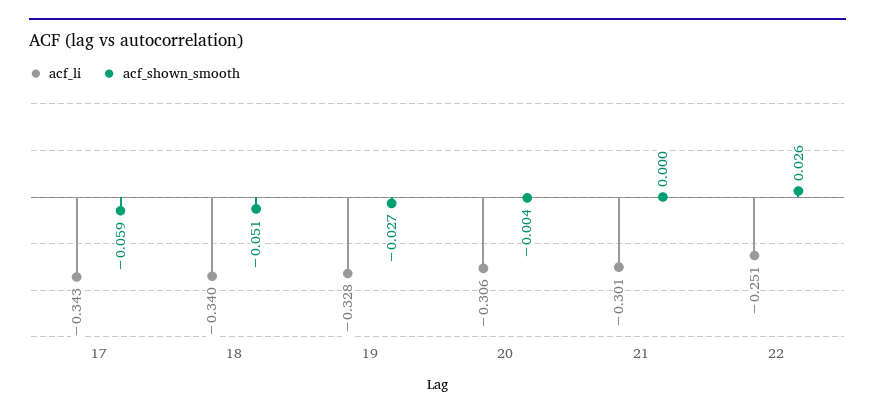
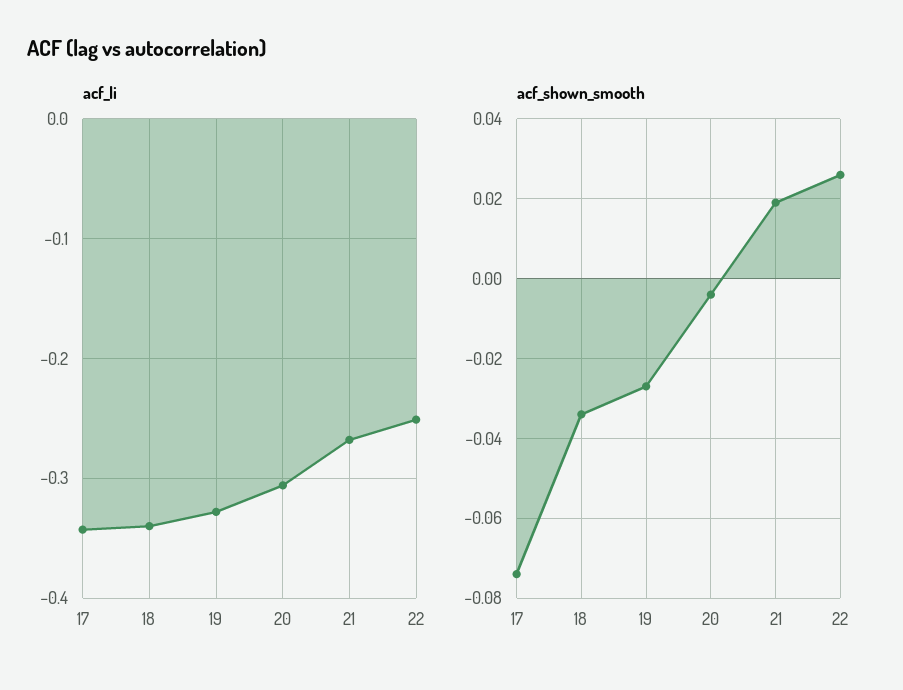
  {
    "acf_li": {
      "17": -0.343,
      "18": -0.34,
      "19": -0.328,
      "20": -0.306,
-     "21": -0.301,
+     "21": -0.27,
      "22": -0.251
    },
    "acf_shown_smooth": {
-     "17": -0.059,
+     "17": -0.075,
-     "18": -0.051,
+     "18": -0.035,
      "19": -0.027,
      "20": -0.004,
-     "21": 0,
+     "21": 0.02,
      "22": 0.026
    }
  }

